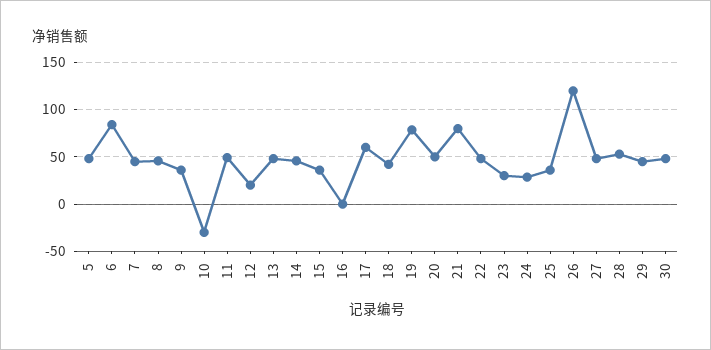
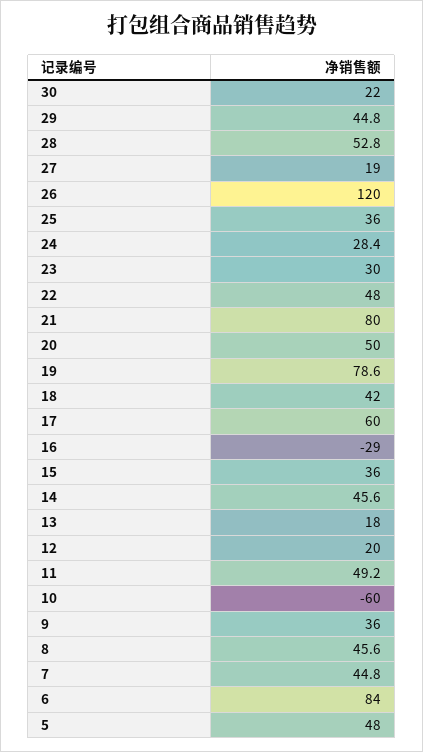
  {
    "5": 48,
    "6": 84,
    "7": 44.8,
    "8": 45.6,
    "9": 36,
-   "10": -30,
+   "10": -60,
    "11": 49.2,
    "12": 20,
-   "13": 50,
+   "13": 18,
    "14": 45.6,
    "15": 36,
-   "16": 0,
+   "16": -29,
    "17": 60,
    "18": 42,
    "19": 78.6,
    "20": 50,
    "21": 80,
    "22": 48,
    "23": 30,
    "24": 28.4,
    "25": 36,
    "26": 120,
-   "27": 50,
+   "27": 19,
    "28": 52.8,
    "29": 44.8,
-   "30": 50
+   "30": 22
  }

